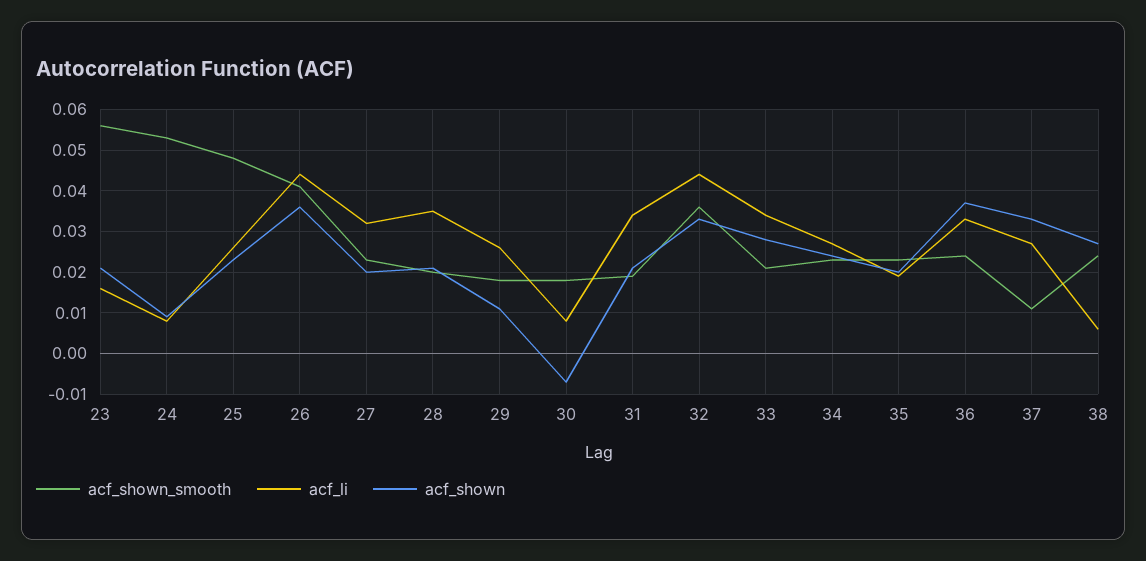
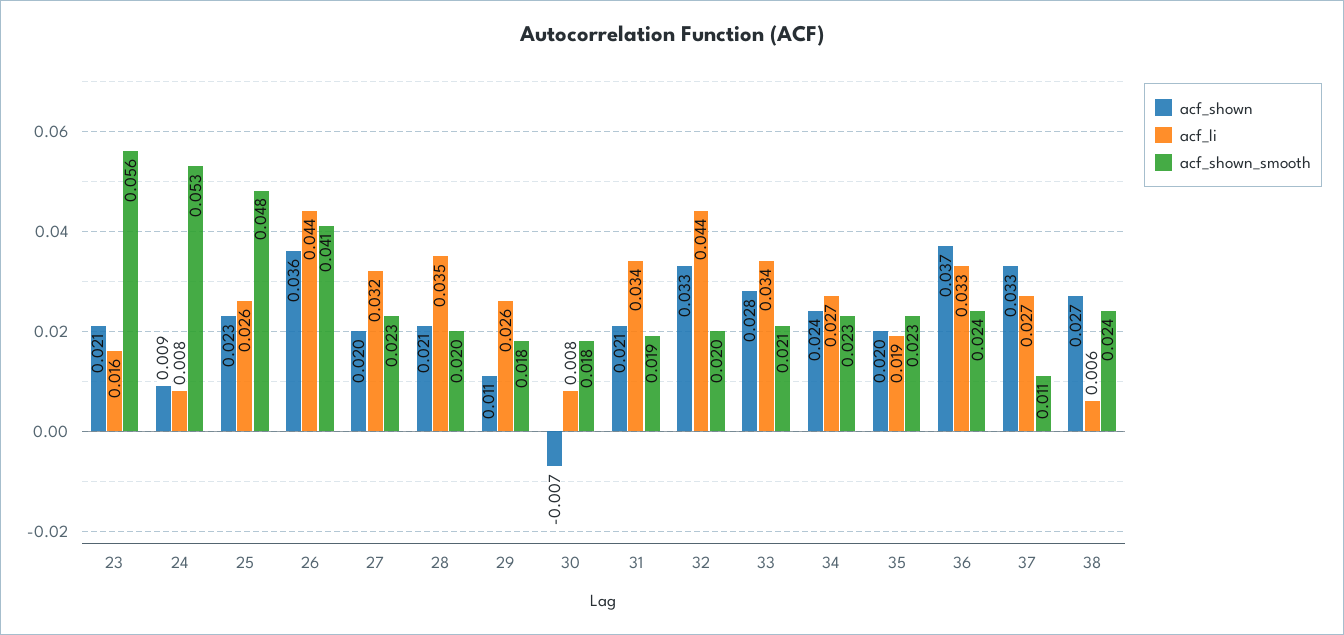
  {
    "acf_shown_smooth": {
      "23": 0.056,
      "24": 0.053,
      "25": 0.048,
      "26": 0.041,
      "27": 0.023,
      "28": 0.02,
      "29": 0.018,
      "30": 0.018,
      "31": 0.019,
-     "32": 0.035,
+     "32": 0.02,
      "33": 0.021,
      "34": 0.023,
      "35": 0.023,
      "36": 0.024,
      "37": 0.011,
      "38": 0.024
    },
    "acf_li": {
      "23": 0.016,
      "24": 0.008,
      "25": 0.026,
      "26": 0.044,
      "27": 0.032,
      "28": 0.035,
      "29": 0.026,
      "30": 0.008,
      "31": 0.034,
      "32": 0.044,
      "33": 0.034,
      "34": 0.027,
      "35": 0.019,
      "36": 0.033,
      "37": 0.027,
      "38": 0.006
    },
    "acf_shown": {
      "23": 0.021,
      "24": 0.009,
      "25": 0.023,
      "26": 0.036,
      "27": 0.02,
      "28": 0.021,
      "29": 0.011,
      "30": -0.007,
      "31": 0.021,
      "32": 0.033,
      "33": 0.028,
      "34": 0.024,
      "35": 0.02,
      "36": 0.037,
      "37": 0.033,
      "38": 0.027
    }
  }

